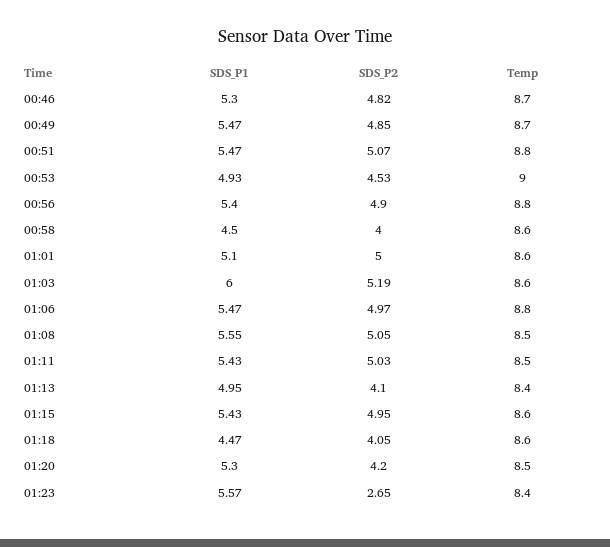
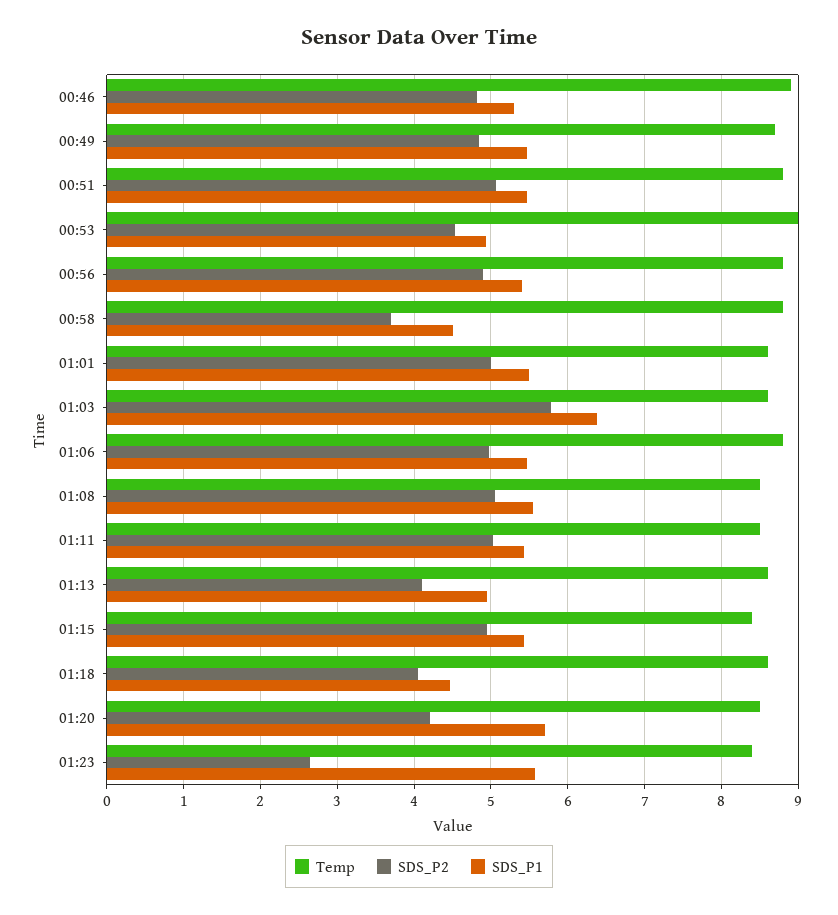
  {
    "SDS_P1": {
      "00:46": 5.3,
      "00:49": 5.47,
      "00:51": 5.47,
      "00:53": 4.93,
      "00:56": 5.4,
      "00:58": 4.5,
-     "01:01": 5.1,
+     "01:01": 5.5,
-     "01:03": 6,
+     "01:03": 6.4,
      "01:06": 5.47,
      "01:08": 5.55,
      "01:11": 5.43,
      "01:13": 4.95,
      "01:15": 5.43,
      "01:18": 4.47,
-     "01:20": 5.3,
+     "01:20": 5.7,
      "01:23": 5.57
    },
    "SDS_P2": {
      "00:46": 4.82,
      "00:49": 4.85,
      "00:51": 5.07,
      "00:53": 4.53,
      "00:56": 4.9,
-     "00:58": 4,
+     "00:58": 3.7,
      "01:01": 5,
-     "01:03": 5.19,
+     "01:03": 5.8,
      "01:06": 4.97,
      "01:08": 5.05,
      "01:11": 5.03,
      "01:13": 4.1,
      "01:15": 4.95,
      "01:18": 4.05,
      "01:20": 4.2,
      "01:23": 2.65
    },
    "Temp": {
-     "00:46": 8.7,
+     "00:46": 8.9,
      "00:49": 8.7,
      "00:51": 8.8,
      "00:53": 9,
      "00:56": 8.8,
-     "00:58": 8.6,
+     "00:58": 8.8,
      "01:01": 8.6,
      "01:03": 8.6,
      "01:06": 8.8,
      "01:08": 8.5,
      "01:11": 8.5,
-     "01:13": 8.4,
+     "01:13": 8.6,
-     "01:15": 8.6,
+     "01:15": 8.4,
      "01:18": 8.6,
      "01:20": 8.5,
      "01:23": 8.4
    }
  }

